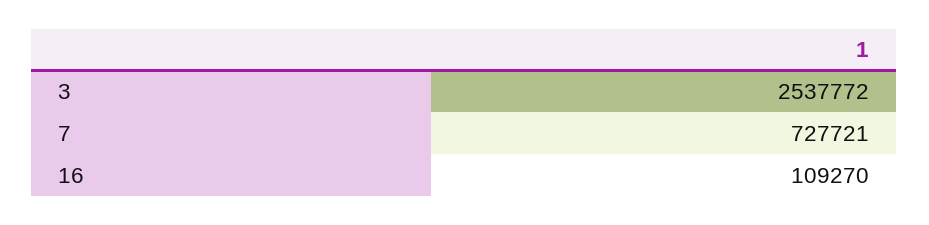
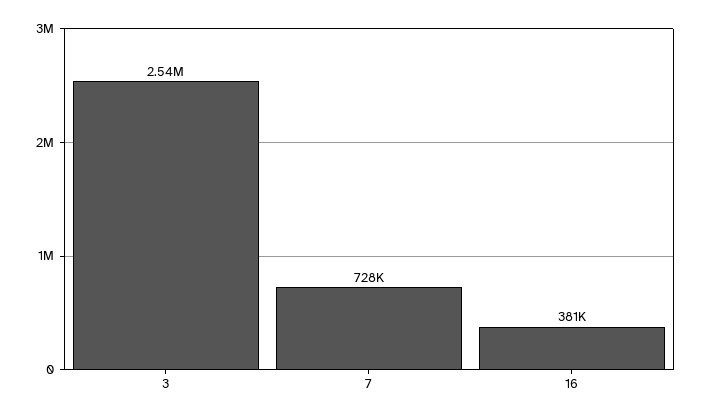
  {
    "3": 2537772,
    "7": 727721,
-   "16": 109270
+   "16": 381000
  }

